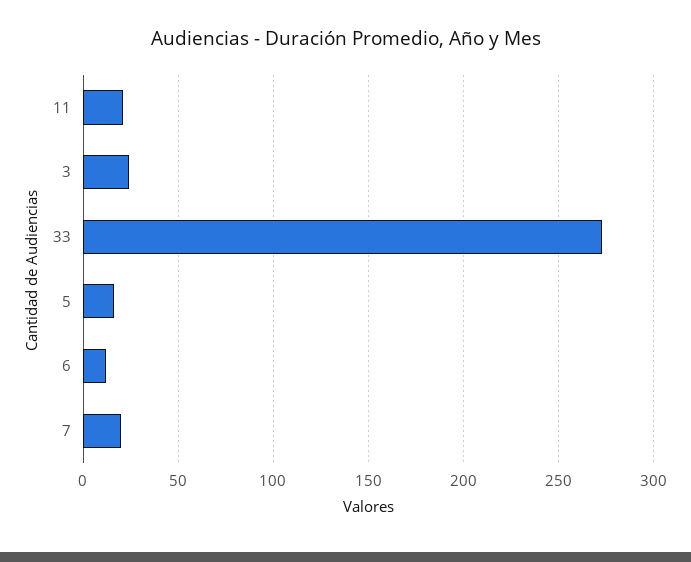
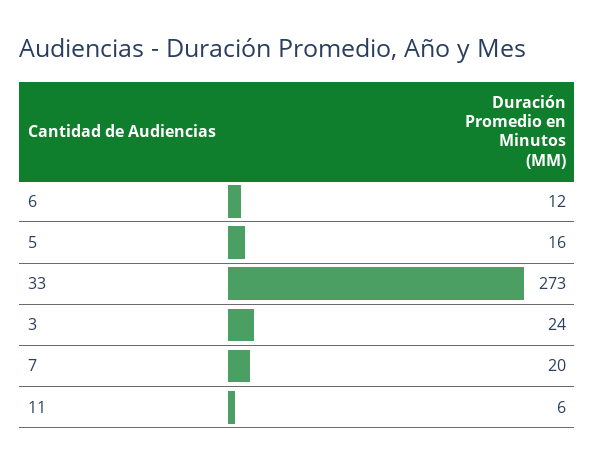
  {
-   "11": 20,
+   "11": 6,
    "3": 24,
    "33": 273,
    "5": 16,
    "6": 12,
    "7": 20
  }

